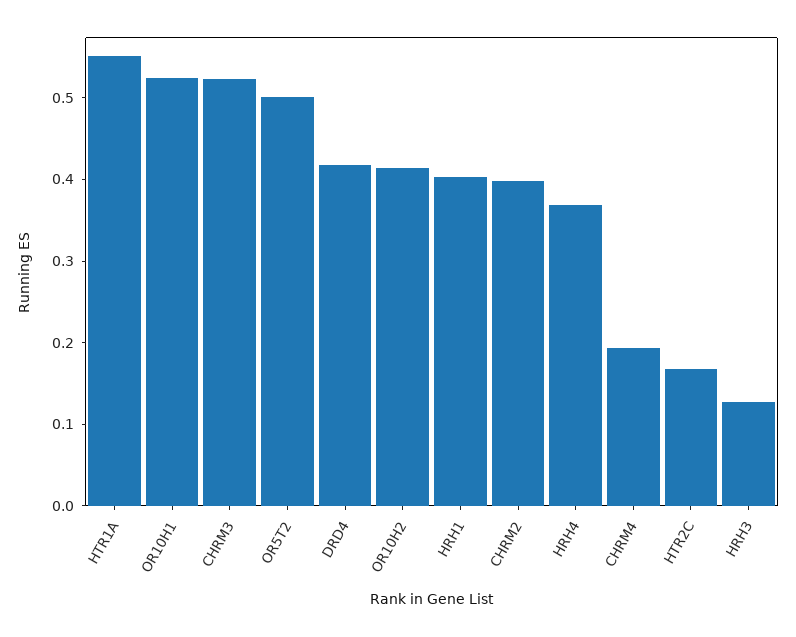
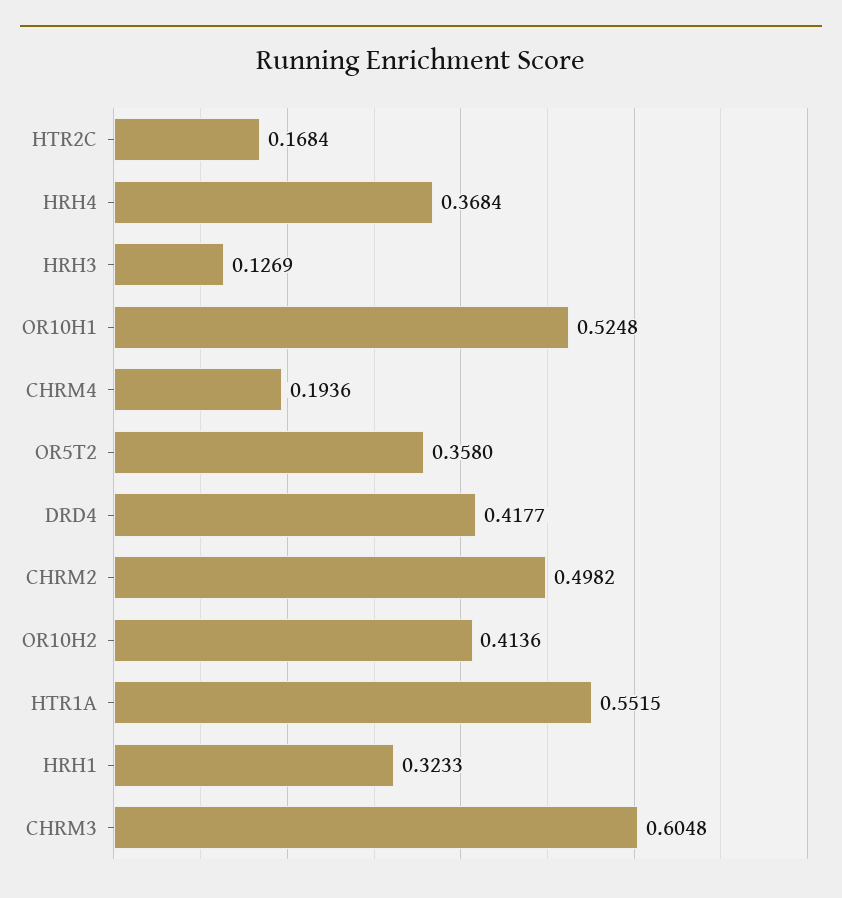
  {
    "HTR1A": 0.5515,
    "OR10H1": 0.5248,
-   "CHRM3": 0.52,
+   "CHRM3": 0.6048,
-   "OR5T2": 0.5,
+   "OR5T2": 0.358,
    "DRD4": 0.4177,
    "OR10H2": 0.4136,
-   "HRH1": 0.4,
+   "HRH1": 0.3233,
-   "CHRM2": 0.4,
+   "CHRM2": 0.4982,
    "HRH4": 0.3684,
    "CHRM4": 0.1936,
    "HTR2C": 0.1684,
    "HRH3": 0.1269
  }

